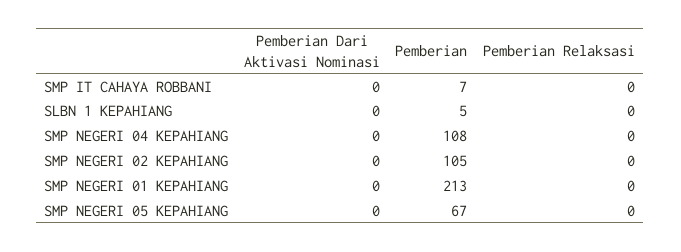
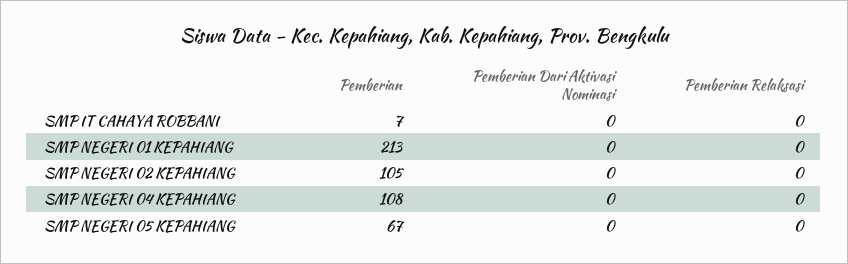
  {
    "Pemberian Dari Aktivasi Nominasi": {
      "SMP IT CAHAYA ROBBANI": 0,
-     "SLBN 1 KEPAHIANG": 0,
      "SMP NEGERI 04 KEPAHIANG": 0,
      "SMP NEGERI 02 KEPAHIANG": 0,
      "SMP NEGERI 01 KEPAHIANG": 0,
      "SMP NEGERI 05 KEPAHIANG": 0
    },
    "Pemberian": {
      "SMP IT CAHAYA ROBBANI": 7,
-     "SLBN 1 KEPAHIANG": 5,
      "SMP NEGERI 04 KEPAHIANG": 108,
      "SMP NEGERI 02 KEPAHIANG": 105,
      "SMP NEGERI 01 KEPAHIANG": 213,
      "SMP NEGERI 05 KEPAHIANG": 67
    },
    "Pemberian Relaksasi": {
      "SMP IT CAHAYA ROBBANI": 0,
-     "SLBN 1 KEPAHIANG": 0,
      "SMP NEGERI 04 KEPAHIANG": 0,
      "SMP NEGERI 02 KEPAHIANG": 0,
      "SMP NEGERI 01 KEPAHIANG": 0,
      "SMP NEGERI 05 KEPAHIANG": 0
    }
  }

